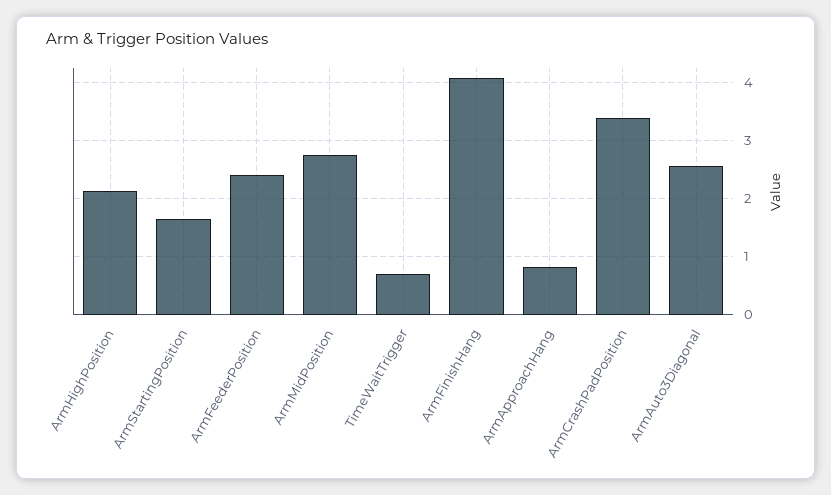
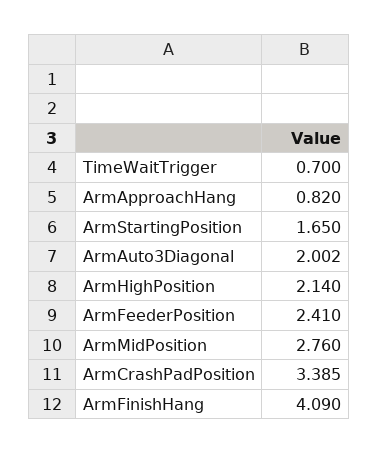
  {
    "ArmHighPosition": 2.14,
    "ArmStartingPosition": 1.65,
    "ArmFeederPosition": 2.41,
    "ArmMidPosition": 2.76,
    "TimeWaitTrigger": 0.7,
    "ArmFinishHang": 4.09,
    "ArmApproachHang": 0.82,
    "ArmCrashPadPosition": 3.385,
-   "ArmAuto3Diagonal": 2.6
+   "ArmAuto3Diagonal": 2.002
  }

